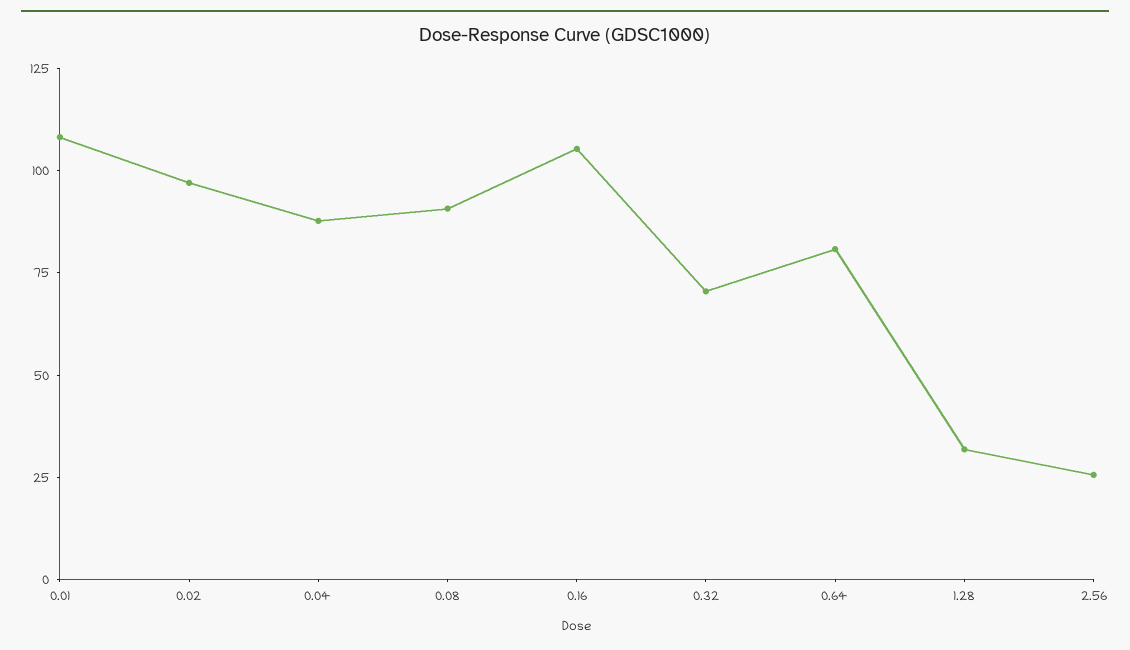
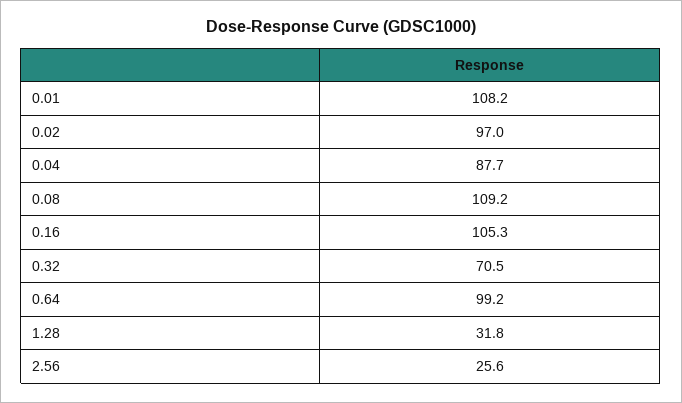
  {
    "0.01": 108.2,
    "0.02": 97,
    "0.04": 87.7,
-   "0.08": 90,
+   "0.08": 109.2,
    "0.16": 105.3,
    "0.32": 70.5,
-   "0.64": 80,
+   "0.64": 99.2,
    "1.28": 31.8,
    "2.56": 25.6
  }

